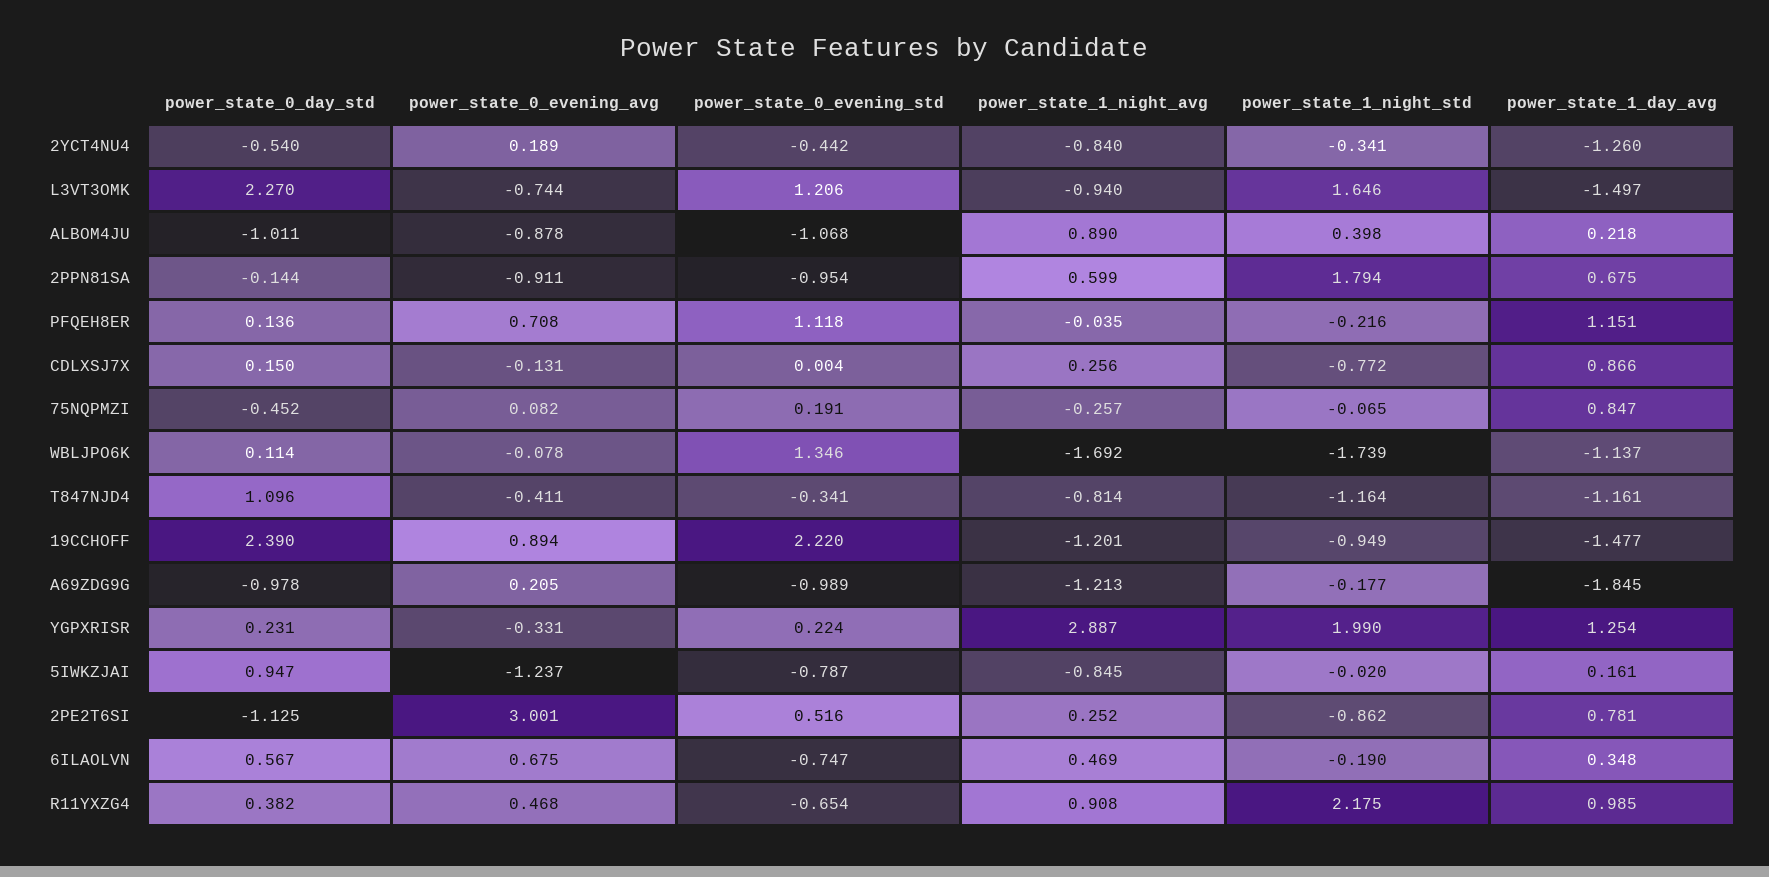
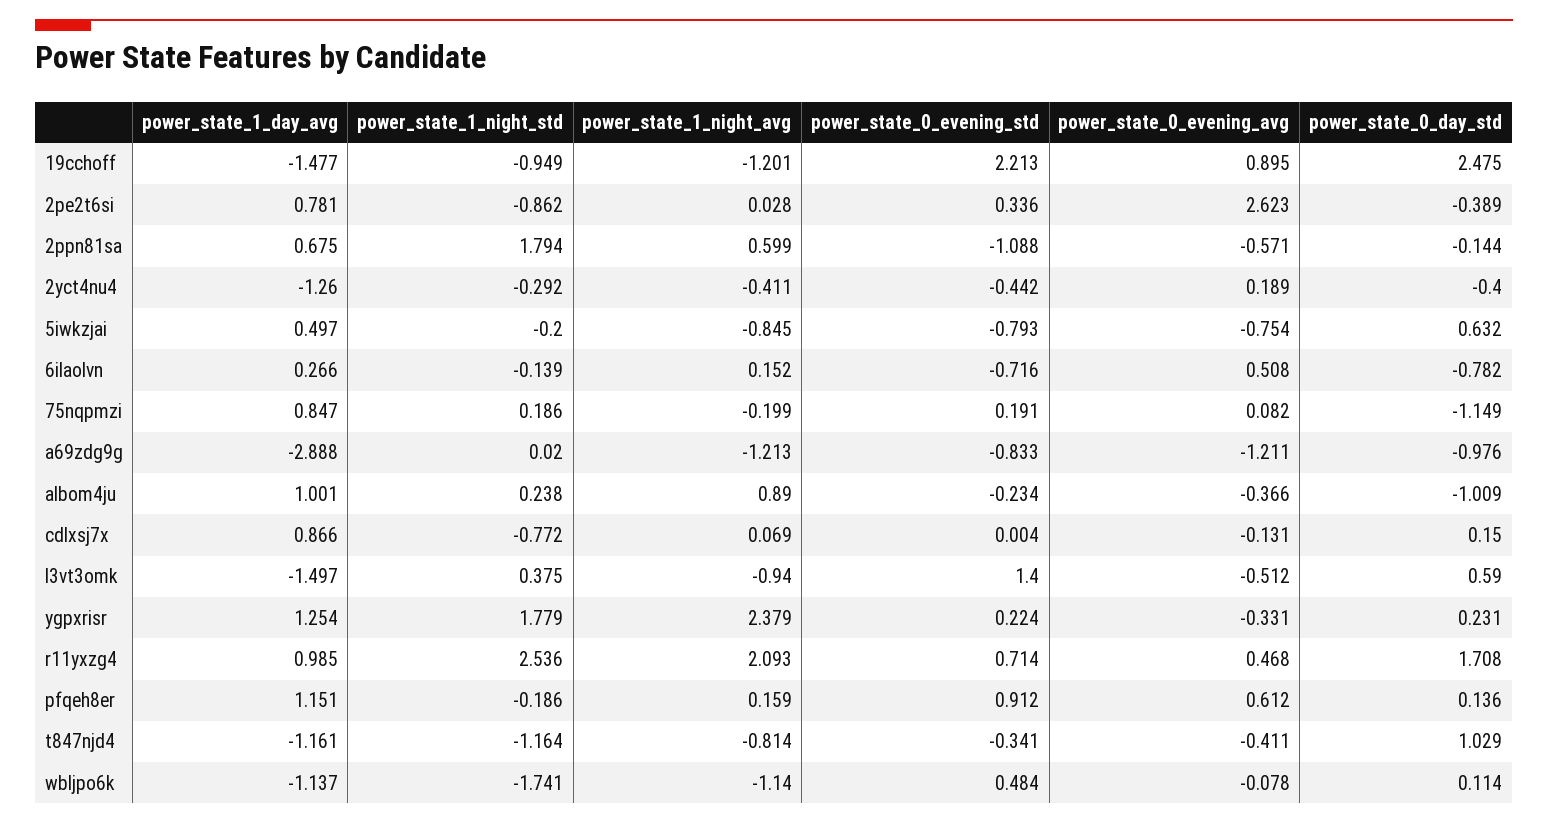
  {
    "power_state_0_day_std": {
-     "2YCT4NU4": -0.54,
+     "2YCT4NU4": -0.4,
-     "L3VT3OMK": 2.27,
+     "L3VT3OMK": 0.59,
-     "ALBOM4JU": -1.011,
+     "ALBOM4JU": -1.009,
      "2PPN81SA": -0.144,
      "PFQEH8ER": 0.136,
      "CDLXSJ7X": 0.15,
-     "75NQPMZI": -0.452,
+     "75NQPMZI": -1.149,
      "WBLJPO6K": 0.114,
-     "T847NJD4": 1.096,
+     "T847NJD4": 1.029,
-     "19CCHOFF": 2.39,
+     "19CCHOFF": 2.475,
-     "A69ZDG9G": -0.978,
+     "A69ZDG9G": -0.976,
      "YGPXRISR": 0.231,
-     "5IWKZJAI": 0.947,
+     "5IWKZJAI": 0.632,
-     "2PE2T6SI": -1.125,
+     "2PE2T6SI": -0.389,
-     "6ILAOLVN": 0.567,
+     "6ILAOLVN": -0.782,
-     "R11YXZG4": 0.382
+     "R11YXZG4": 1.708
    },
    "power_state_0_evening_avg": {
      "2YCT4NU4": 0.189,
-     "L3VT3OMK": -0.744,
+     "L3VT3OMK": -0.512,
-     "ALBOM4JU": -0.878,
+     "ALBOM4JU": -0.366,
-     "2PPN81SA": -0.911,
+     "2PPN81SA": -0.571,
-     "PFQEH8ER": 0.708,
+     "PFQEH8ER": 0.612,
      "CDLXSJ7X": -0.131,
      "75NQPMZI": 0.082,
      "WBLJPO6K": -0.078,
      "T847NJD4": -0.411,
-     "19CCHOFF": 0.894,
+     "19CCHOFF": 0.895,
-     "A69ZDG9G": 0.205,
+     "A69ZDG9G": -1.211,
      "YGPXRISR": -0.331,
-     "5IWKZJAI": -1.237,
+     "5IWKZJAI": -0.754,
-     "2PE2T6SI": 3.001,
+     "2PE2T6SI": 2.623,
-     "6ILAOLVN": 0.675,
+     "6ILAOLVN": 0.508,
      "R11YXZG4": 0.468
    },
    "power_state_0_evening_std": {
      "2YCT4NU4": -0.442,
-     "L3VT3OMK": 1.206,
+     "L3VT3OMK": 1.4,
-     "ALBOM4JU": -1.068,
+     "ALBOM4JU": -0.234,
-     "2PPN81SA": -0.954,
+     "2PPN81SA": -1.088,
-     "PFQEH8ER": 1.118,
+     "PFQEH8ER": 0.912,
      "CDLXSJ7X": 0.004,
      "75NQPMZI": 0.191,
-     "WBLJPO6K": 1.346,
+     "WBLJPO6K": 0.484,
      "T847NJD4": -0.341,
-     "19CCHOFF": 2.22,
+     "19CCHOFF": 2.213,
-     "A69ZDG9G": -0.989,
+     "A69ZDG9G": -0.833,
      "YGPXRISR": 0.224,
-     "5IWKZJAI": -0.787,
+     "5IWKZJAI": -0.793,
-     "2PE2T6SI": 0.516,
+     "2PE2T6SI": 0.336,
-     "6ILAOLVN": -0.747,
+     "6ILAOLVN": -0.716,
-     "R11YXZG4": -0.654
+     "R11YXZG4": 0.714
    },
    "power_state_1_night_avg": {
-     "2YCT4NU4": -0.84,
+     "2YCT4NU4": -0.411,
      "L3VT3OMK": -0.94,
      "ALBOM4JU": 0.89,
      "2PPN81SA": 0.599,
-     "PFQEH8ER": -0.035,
+     "PFQEH8ER": 0.159,
-     "CDLXSJ7X": 0.256,
+     "CDLXSJ7X": 0.069,
-     "75NQPMZI": -0.257,
+     "75NQPMZI": -0.199,
-     "WBLJPO6K": -1.692,
+     "WBLJPO6K": -1.14,
      "T847NJD4": -0.814,
      "19CCHOFF": -1.201,
      "A69ZDG9G": -1.213,
-     "YGPXRISR": 2.887,
+     "YGPXRISR": 2.379,
      "5IWKZJAI": -0.845,
-     "2PE2T6SI": 0.252,
+     "2PE2T6SI": 0.028,
-     "6ILAOLVN": 0.469,
+     "6ILAOLVN": 0.152,
-     "R11YXZG4": 0.908
+     "R11YXZG4": 2.093
    },
    "power_state_1_night_std": {
-     "2YCT4NU4": -0.341,
+     "2YCT4NU4": -0.292,
-     "L3VT3OMK": 1.646,
+     "L3VT3OMK": 0.375,
-     "ALBOM4JU": 0.398,
+     "ALBOM4JU": 0.238,
      "2PPN81SA": 1.794,
-     "PFQEH8ER": -0.216,
+     "PFQEH8ER": -0.186,
      "CDLXSJ7X": -0.772,
-     "75NQPMZI": -0.065,
+     "75NQPMZI": 0.186,
-     "WBLJPO6K": -1.739,
+     "WBLJPO6K": -1.741,
      "T847NJD4": -1.164,
      "19CCHOFF": -0.949,
-     "A69ZDG9G": -0.177,
+     "A69ZDG9G": 0.02,
-     "YGPXRISR": 1.99,
+     "YGPXRISR": 1.779,
-     "5IWKZJAI": -0.02,
+     "5IWKZJAI": -0.2,
      "2PE2T6SI": -0.862,
-     "6ILAOLVN": -0.19,
+     "6ILAOLVN": -0.139,
-     "R11YXZG4": 2.175
+     "R11YXZG4": 2.536
    },
    "power_state_1_day_avg": {
      "2YCT4NU4": -1.26,
      "L3VT3OMK": -1.497,
-     "ALBOM4JU": 0.218,
+     "ALBOM4JU": 1.001,
      "2PPN81SA": 0.675,
      "PFQEH8ER": 1.151,
      "CDLXSJ7X": 0.866,
      "75NQPMZI": 0.847,
      "WBLJPO6K": -1.137,
      "T847NJD4": -1.161,
      "19CCHOFF": -1.477,
-     "A69ZDG9G": -1.845,
+     "A69ZDG9G": -2.888,
      "YGPXRISR": 1.254,
-     "5IWKZJAI": 0.161,
+     "5IWKZJAI": 0.497,
      "2PE2T6SI": 0.781,
-     "6ILAOLVN": 0.348,
+     "6ILAOLVN": 0.266,
      "R11YXZG4": 0.985
    }
  }

